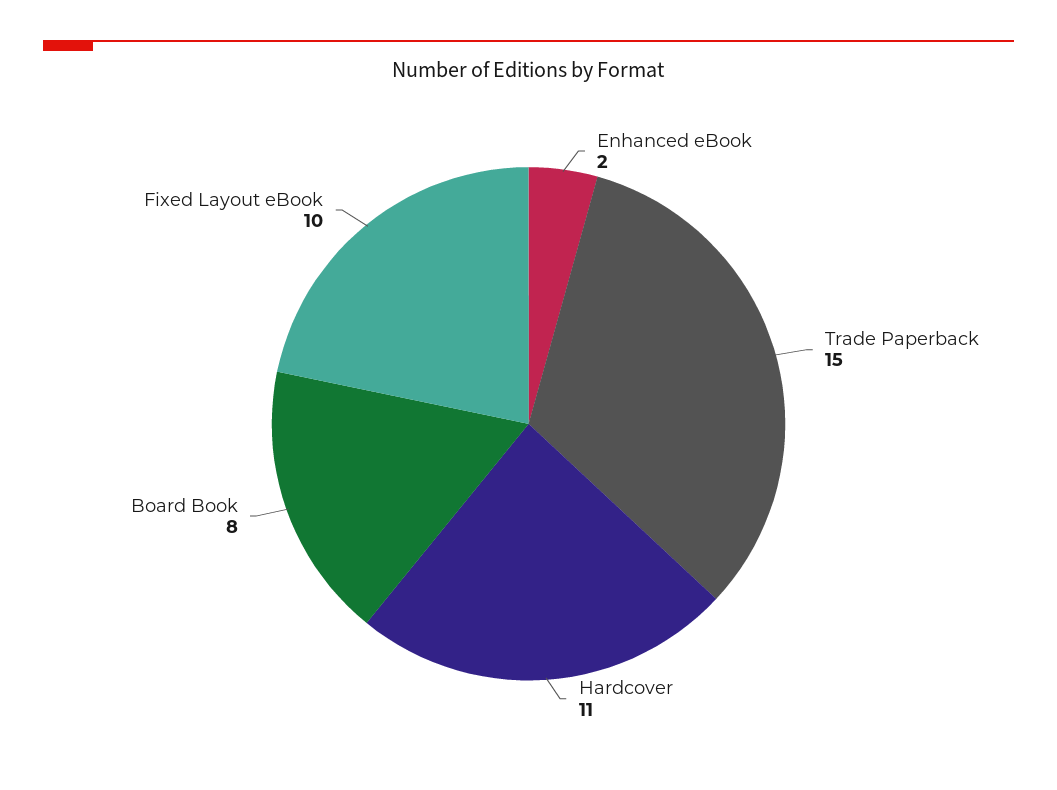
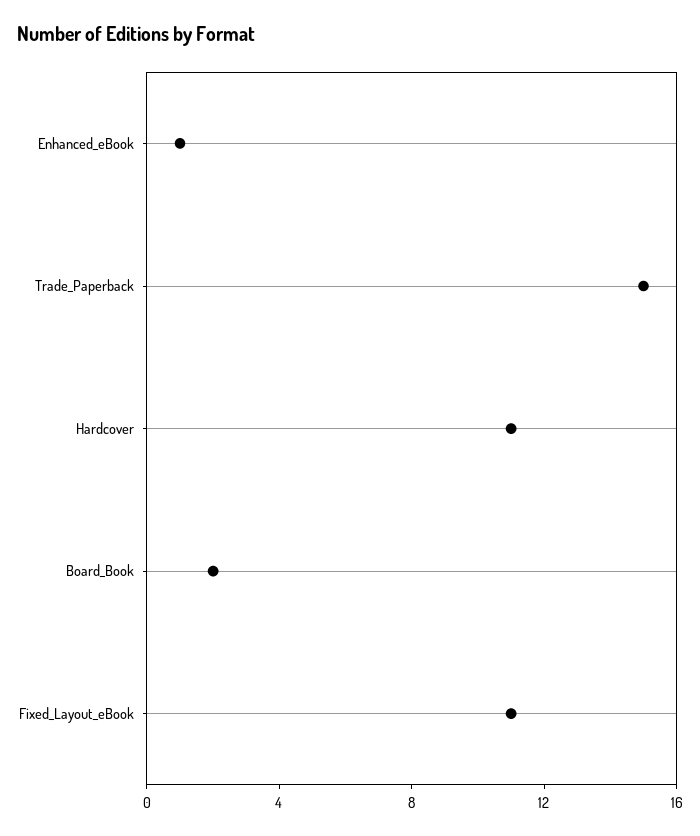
  {
-   "Enhanced eBook": 2,
+   "Enhanced eBook": 1,
    "Trade Paperback": 15,
    "Hardcover": 11,
-   "Board Book": 8,
+   "Board Book": 2,
-   "Fixed Layout eBook": 10
+   "Fixed Layout eBook": 11
  }

